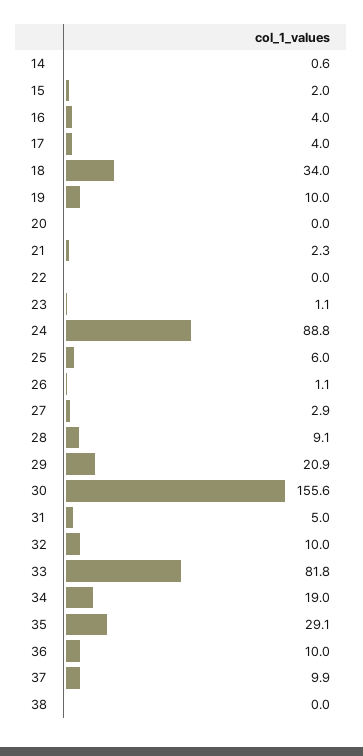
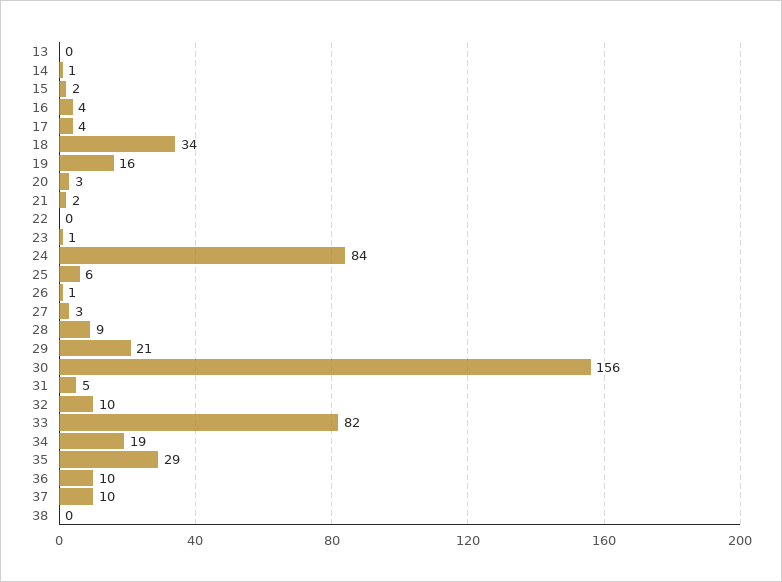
  {
    "14": 0.6,
    "15": 2,
    "16": 4,
    "17": 4,
    "18": 34,
-   "19": 10,
+   "19": 16,
-   "20": 0,
+   "20": 3,
    "21": 2.3,
    "22": 0,
    "23": 1.1,
-   "24": 88.8,
+   "24": 84,
    "25": 6,
    "26": 1.1,
    "27": 2.9,
    "28": 9.1,
    "29": 20.9,
    "30": 155.6,
    "31": 5,
    "32": 10,
    "33": 81.8,
    "34": 19,
    "35": 29.1,
    "36": 10,
    "37": 9.9,
-   "38": 0
+   "38": 0,
+   "13": 0
  }

